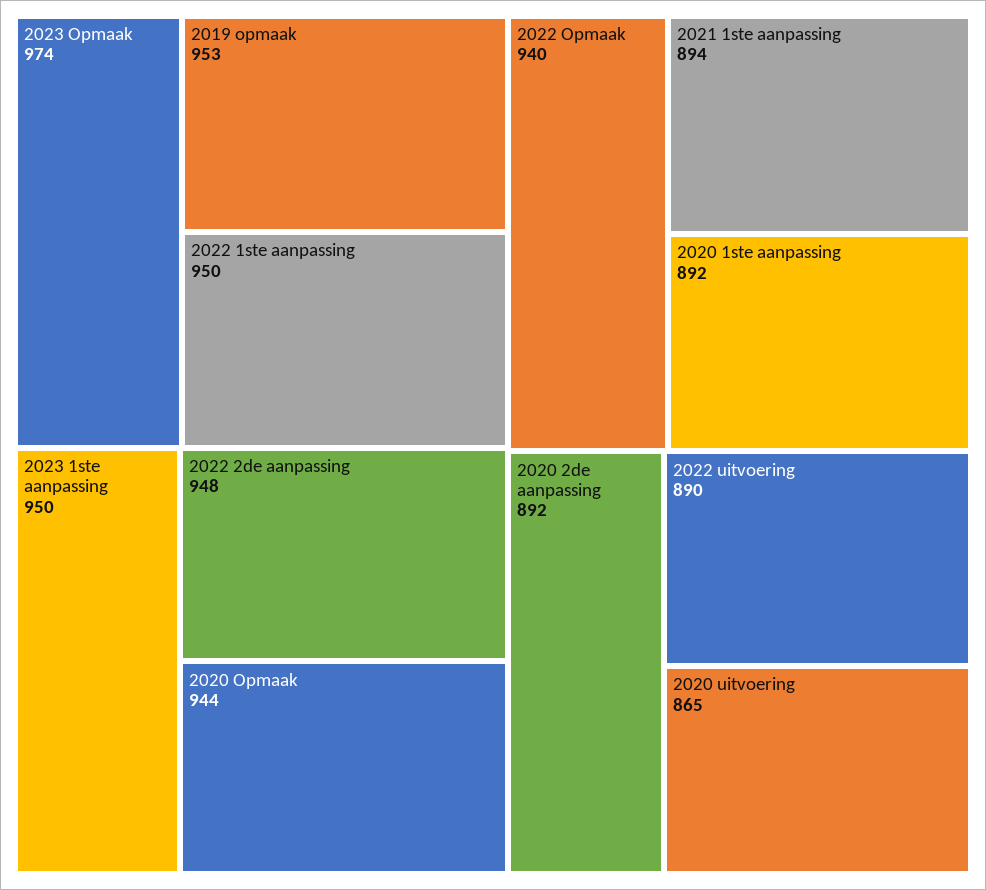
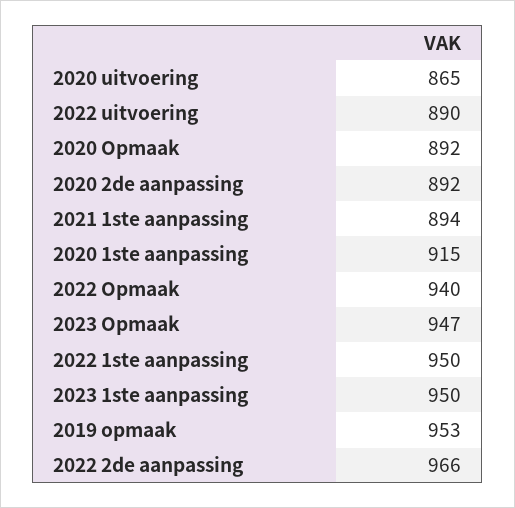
  {
-   "2023 Opmaak": 974,
+   "2023 Opmaak": 947,
    "2019 opmaak": 953,
    "2022 1ste aanpassing": 950,
    "2023 1ste aanpassing": 950,
-   "2022 2de aanpassing": 948,
+   "2022 2de aanpassing": 966,
-   "2020 Opmaak": 944,
+   "2020 Opmaak": 892,
    "2022 Opmaak": 940,
    "2021 1ste aanpassing": 894,
-   "2020 1ste aanpassing": 892,
+   "2020 1ste aanpassing": 915,
    "2020 2de aanpassing": 892,
    "2022 uitvoering": 890,
    "2020 uitvoering": 865
  }

